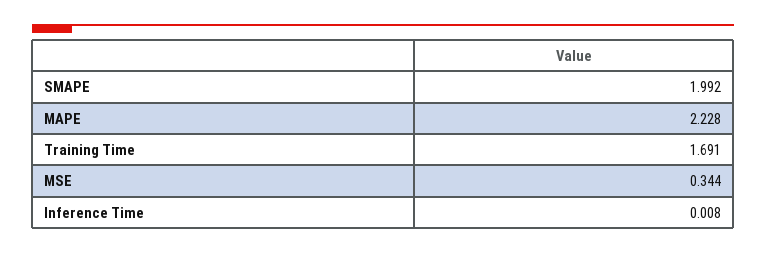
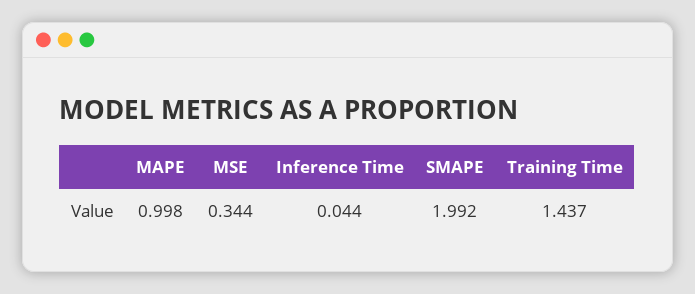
  {
    "SMAPE": 1.992,
-   "MAPE": 2.228,
+   "MAPE": 0.998,
-   "Training Time": 1.691,
+   "Training Time": 1.437,
    "MSE": 0.344,
-   "Inference Time": 0.008
+   "Inference Time": 0.044
  }

